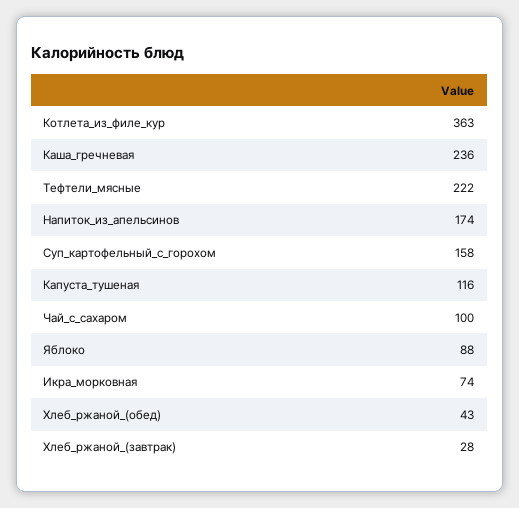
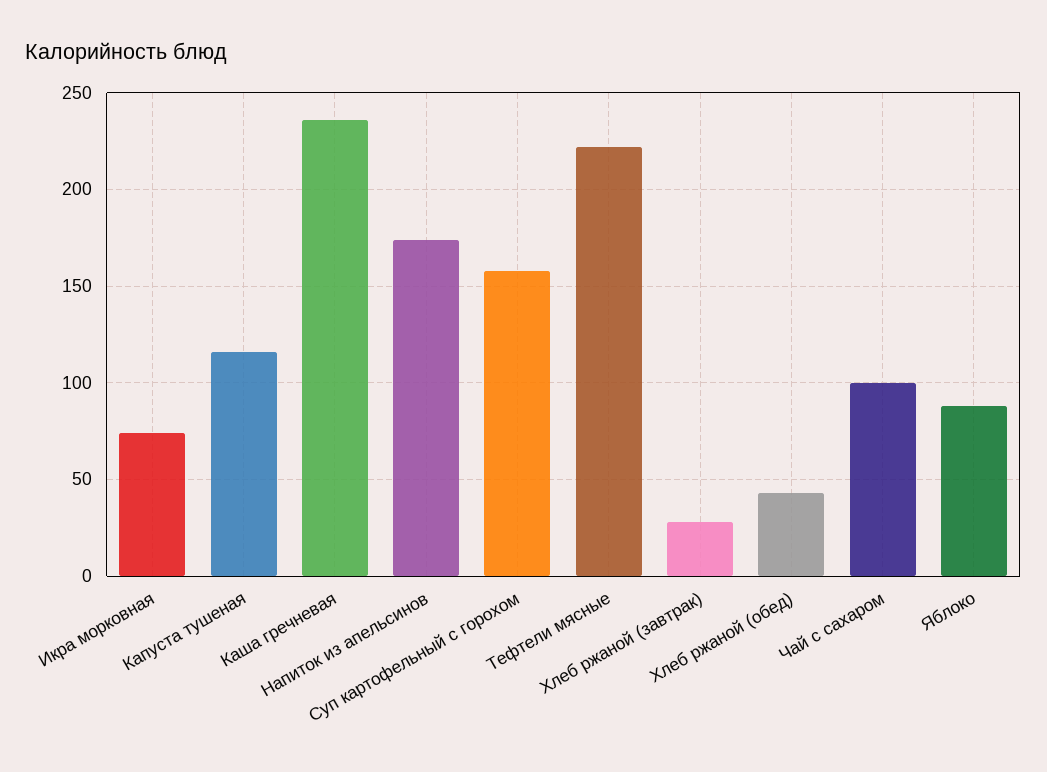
  {
-   "Котлета_из_филе_кур": 363,
    "Каша_гречневая": 236,
    "Тефтели_мясные": 222,
    "Напиток_из_апельсинов": 174,
    "Суп_картофельный_с_горохом": 158,
    "Капуста_тушеная": 116,
    "Чай_с_сахаром": 100,
    "Яблоко": 88,
    "Икра_морковная": 74,
    "Хлеб_ржаной_(обед)": 43,
    "Хлеб_ржаной_(завтрак)": 28
  }

